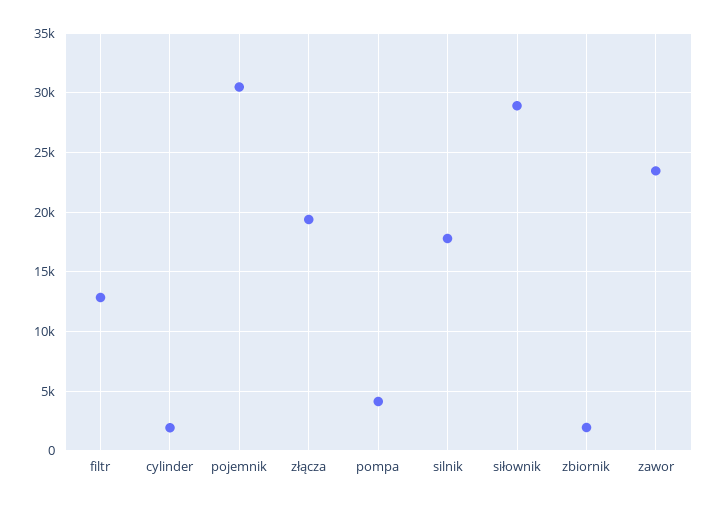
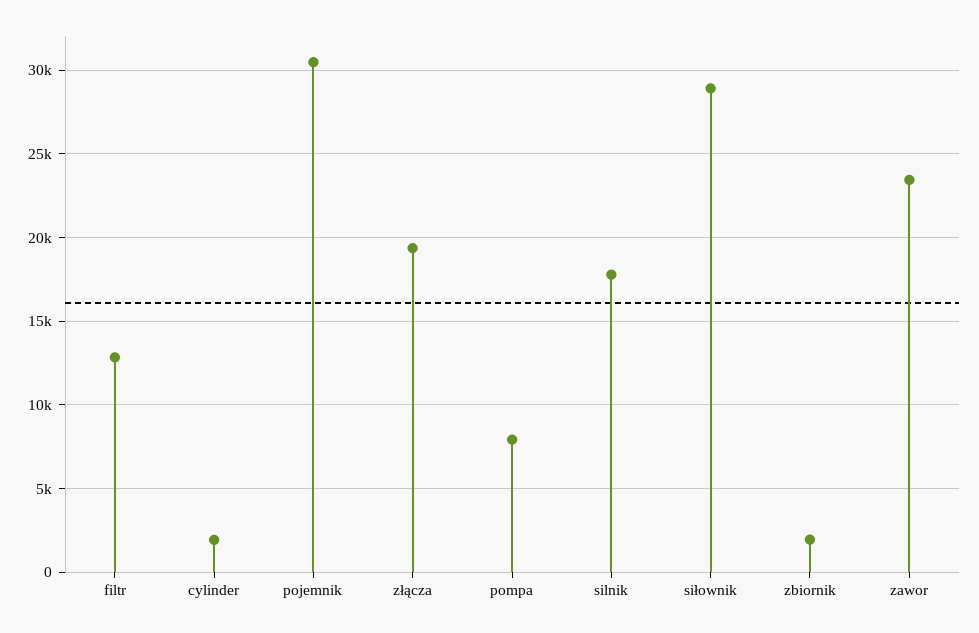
  {
    "filtr": 13000,
    "cylinder": 2000,
    "pojemnik": 30500,
    "złącza": 19500,
-   "pompa": 4000,
+   "pompa": 8000,
    "silnik": 18000,
    "siłownik": 29000,
    "zbiornik": 2000,
    "zawor": 23500
  }

